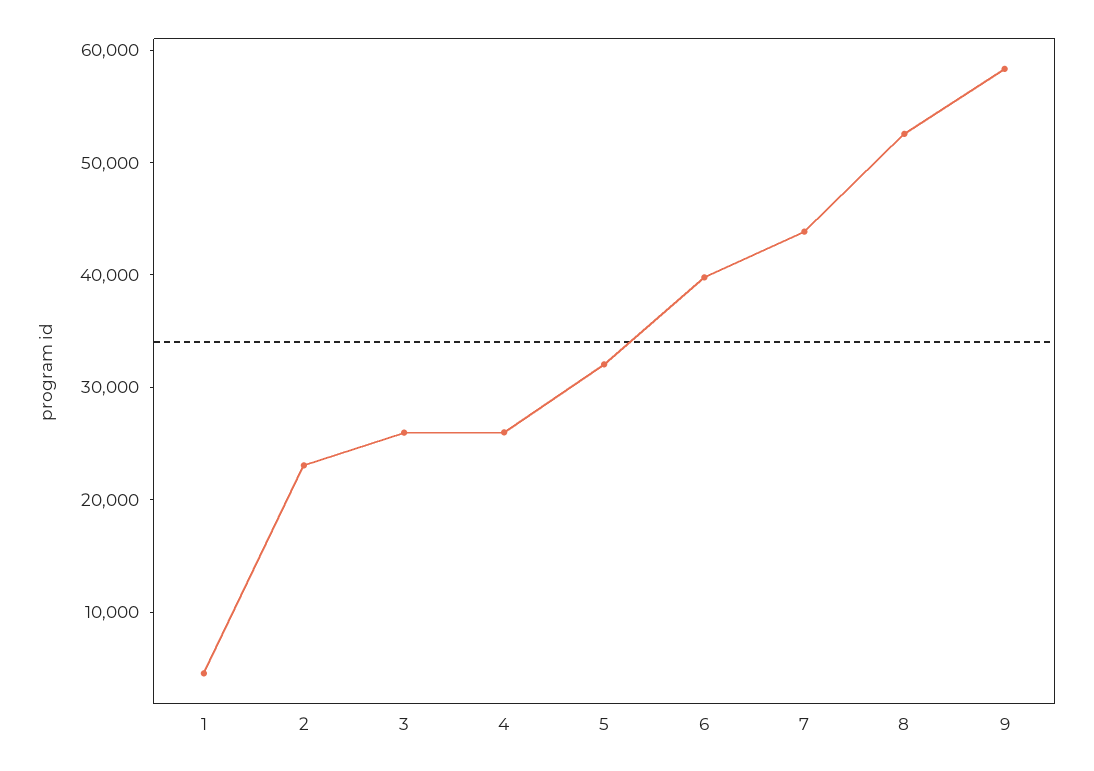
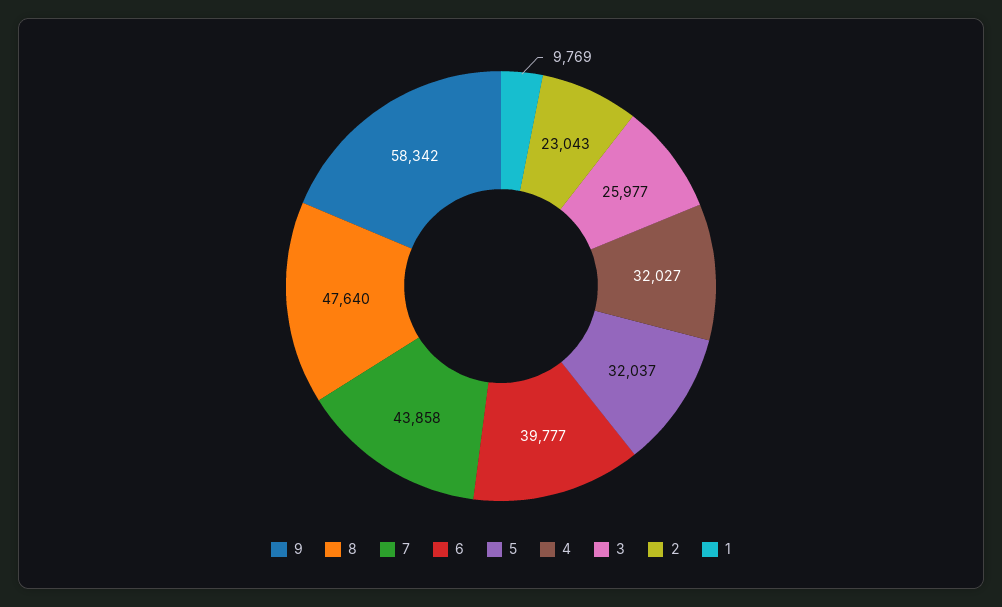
  {
-   "1": 4000,
+   "1": 9769,
    "2": 23043,
    "3": 25977,
-   "4": 26000,
+   "4": 32027,
    "5": 32037,
    "6": 39777,
    "7": 43858,
-   "8": 52000,
+   "8": 47640,
    "9": 58342
  }

